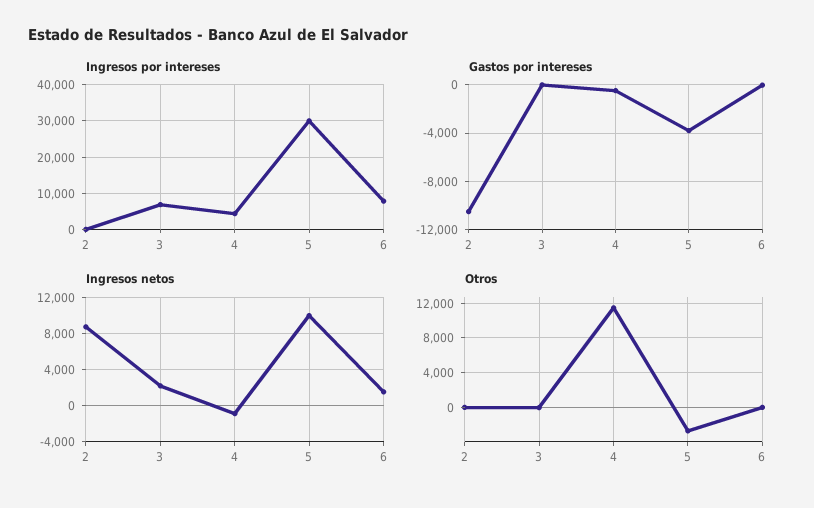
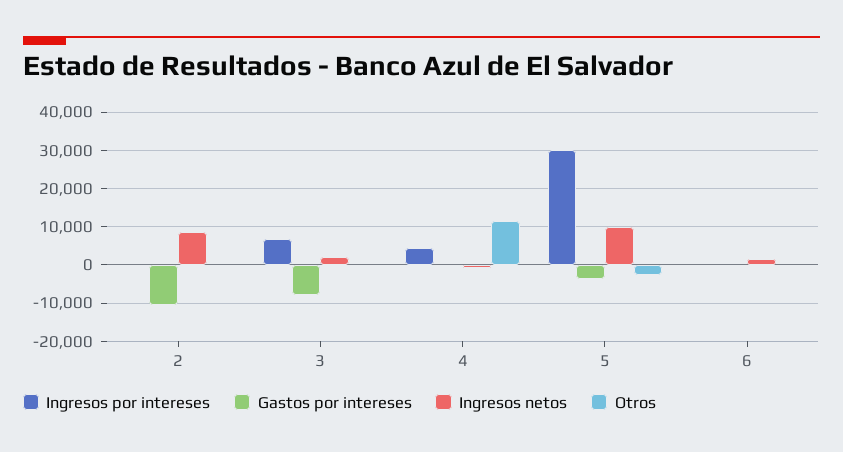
  {
    "Ingresos por intereses": {
      "2": 0,
      "3": 6000,
      "4": 4000,
      "5": 30000,
-     "6": 8000
+     "6": 0
    },
    "Gastos por intereses": {
      "2": -10500,
-     "3": 0,
+     "3": -8000,
      "4": -500,
      "5": -4000,
      "6": 0
    },
    "Ingresos netos": {
      "2": 9000,
      "3": 2000,
      "4": -1000,
      "5": 10000,
      "6": 2000
    },
    "Otros": {
      "2": 0,
      "3": 0,
      "4": 11000,
      "5": -3000,
      "6": 0
    }
  }

